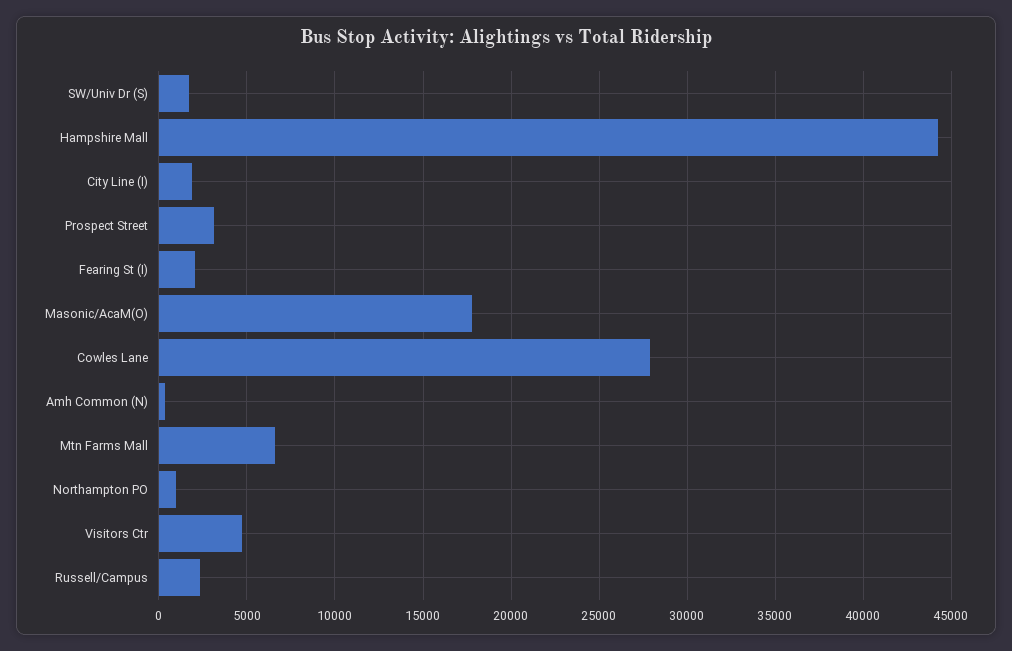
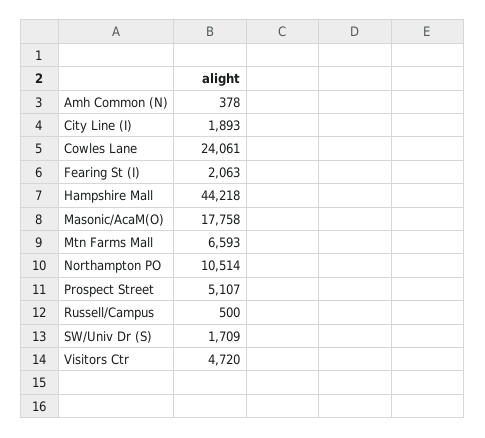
  {
    "SW/Univ Dr (S)": 1709,
    "Hampshire Mall": 44218,
    "City Line (I)": 1893,
-   "Prospect Street": 3000,
+   "Prospect Street": 5107,
    "Fearing St (I)": 2063,
    "Masonic/AcaM(O)": 17758,
-   "Cowles Lane": 28000,
+   "Cowles Lane": 24061,
    "Amh Common (N)": 378,
    "Mtn Farms Mall": 6593,
-   "Northampton PO": 1000,
+   "Northampton PO": 10514,
    "Visitors Ctr": 4720,
-   "Russell/Campus": 2500
+   "Russell/Campus": 500
  }

